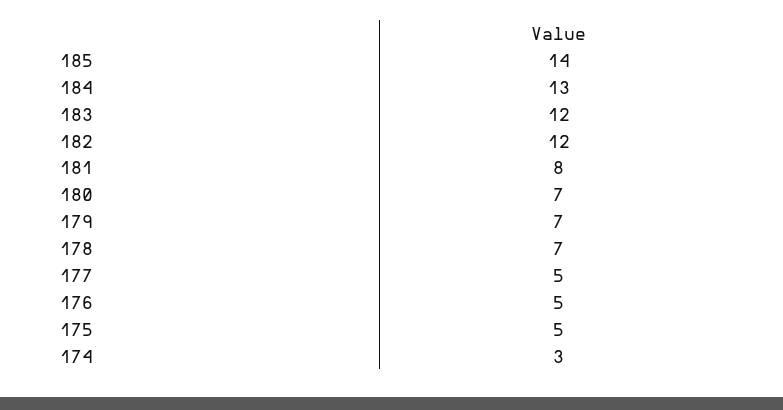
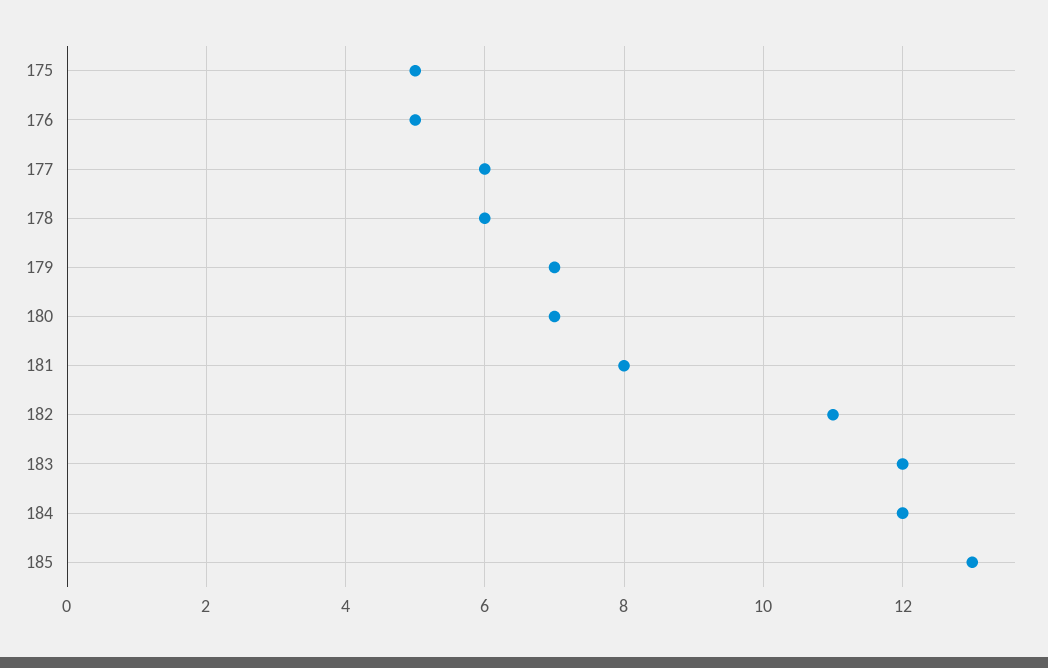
  {
-   "185": 14,
+   "185": 13,
-   "184": 13,
+   "184": 12,
    "183": 12,
-   "182": 12,
+   "182": 11,
    "181": 8,
    "180": 7,
    "179": 7,
-   "178": 7,
+   "178": 6,
-   "177": 5,
+   "177": 6,
    "176": 5,
-   "175": 5,
+   "175": 5
-   "174": 3
  }

